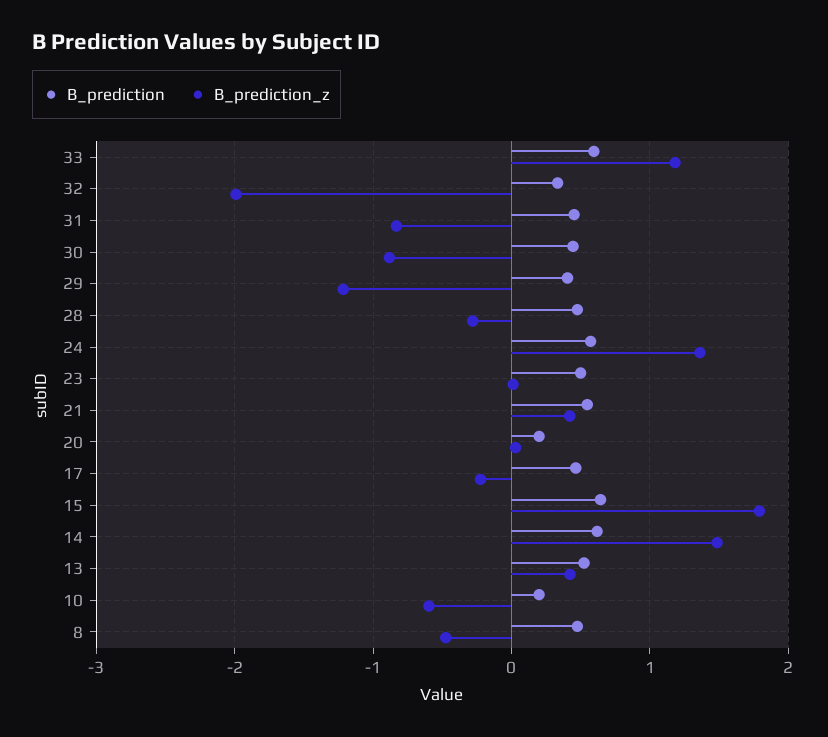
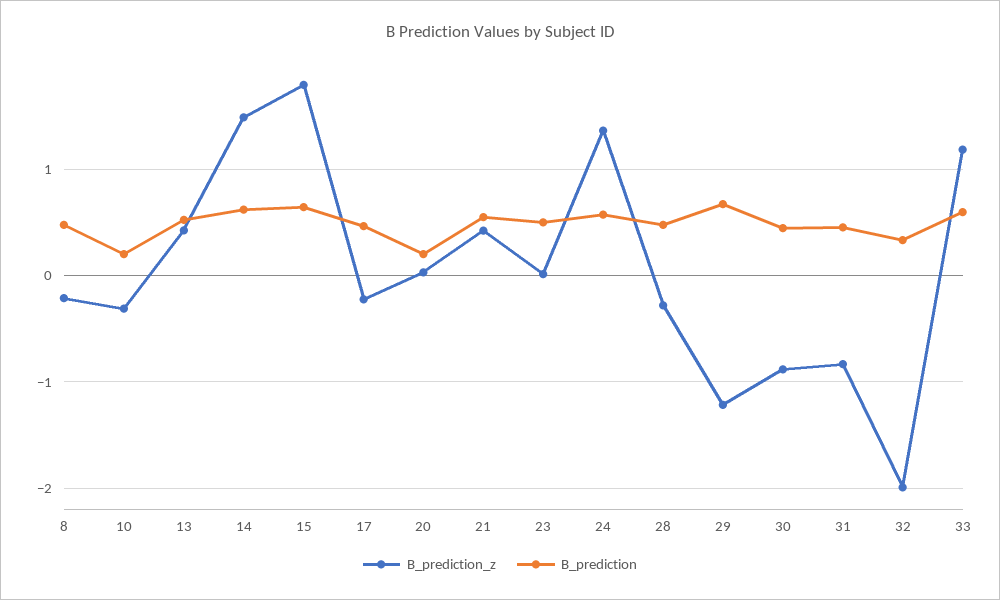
  {
    "B_prediction": {
      "33": 0.6,
      "32": 0.3,
      "31": 0.5,
      "30": 0.4,
-     "29": 0.4,
+     "29": 0.7,
      "28": 0.5,
      "24": 0.6,
      "23": 0.5,
      "21": 0.5,
      "20": 0.2,
      "17": 0.5,
      "15": 0.6,
      "14": 0.6,
      "13": 0.5,
      "10": 0.2,
      "8": 0.5
    },
    "B_prediction_z": {
      "33": 1.2,
      "32": -2,
      "31": -0.8,
      "30": -0.9,
      "29": -1.2,
      "28": -0.3,
      "24": 1.4,
      "23": 0,
      "21": 0.4,
      "20": 0,
      "17": -0.2,
      "15": 1.8,
      "14": 1.5,
      "13": 0.4,
-     "10": -0.6,
+     "10": -0.3,
-     "8": -0.5
+     "8": -0.2
    }
  }

